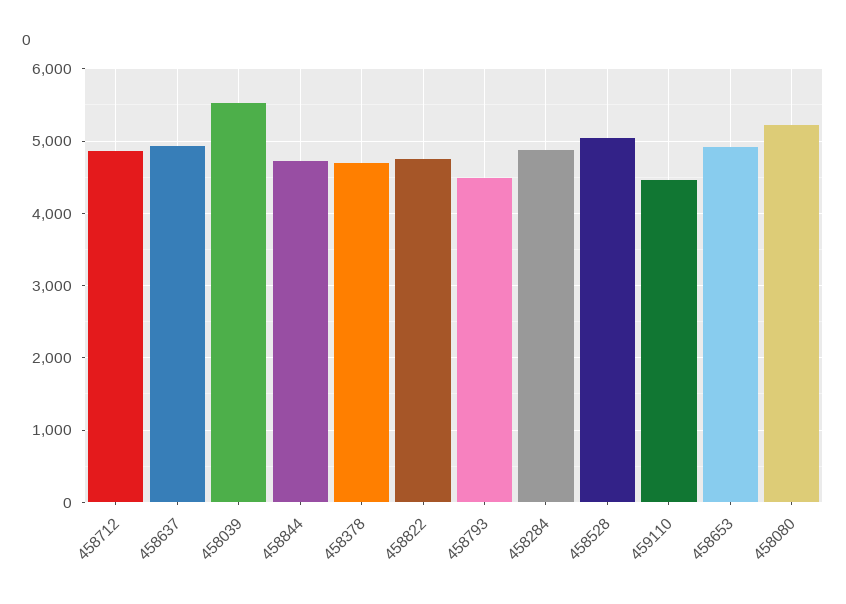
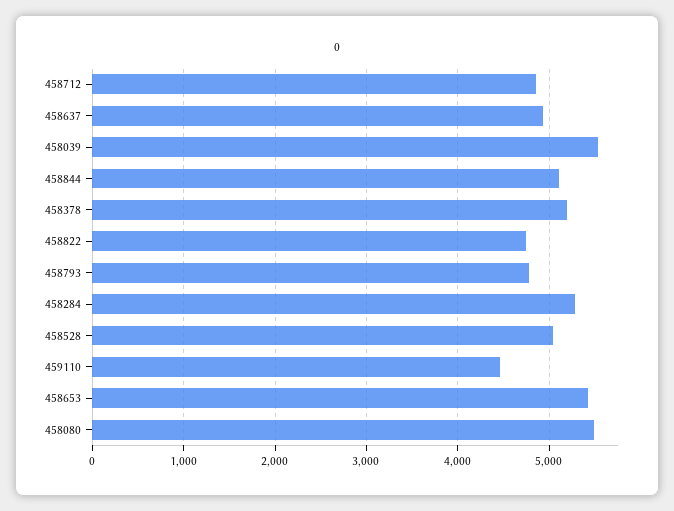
  {
    "458712": 4900,
    "458637": 4900,
    "458039": 5500,
-   "458844": 4700,
+   "458844": 5100,
-   "458378": 4700,
+   "458378": 5200,
    "458822": 4700,
-   "458793": 4500,
+   "458793": 4800,
-   "458284": 4900,
+   "458284": 5300,
    "458528": 5000,
    "459110": 4500,
-   "458653": 4900,
+   "458653": 5400,
-   "458080": 5200
+   "458080": 5500
  }

